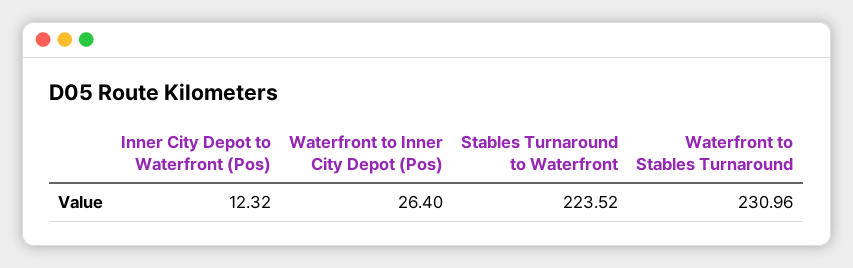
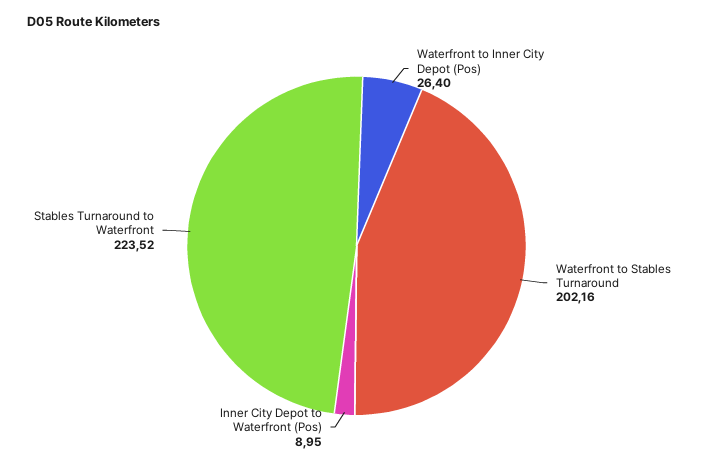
  {
-   "Inner City Depot to Waterfront (Pos)": 12.32,
+   "Inner City Depot to Waterfront (Pos)": 8.95,
    "Waterfront to Inner City Depot (Pos)": 26.4,
    "Stables Turnaround to Waterfront": 223.52,
-   "Waterfront to Stables Turnaround": 230.96
+   "Waterfront to Stables Turnaround": 202.16
  }

